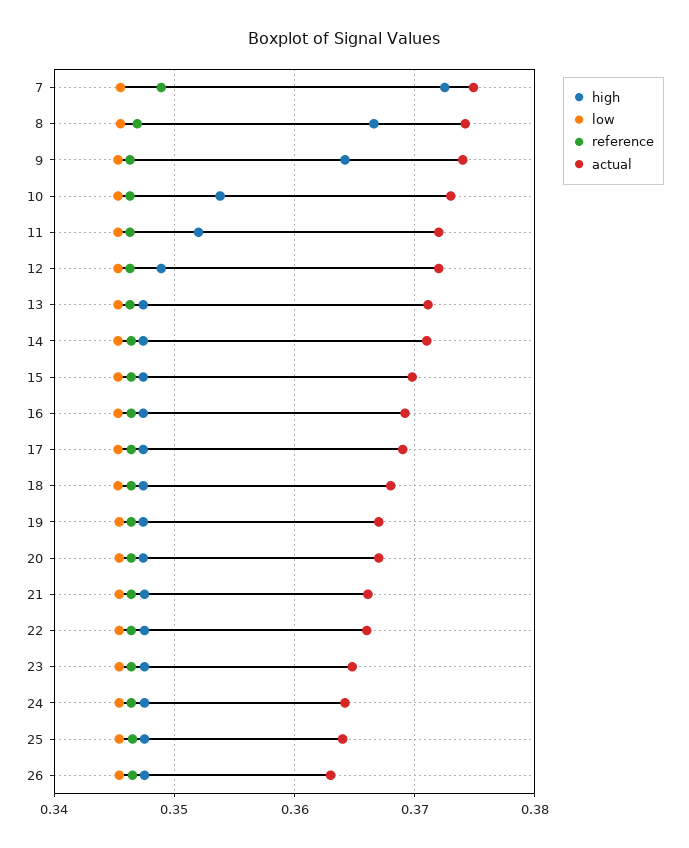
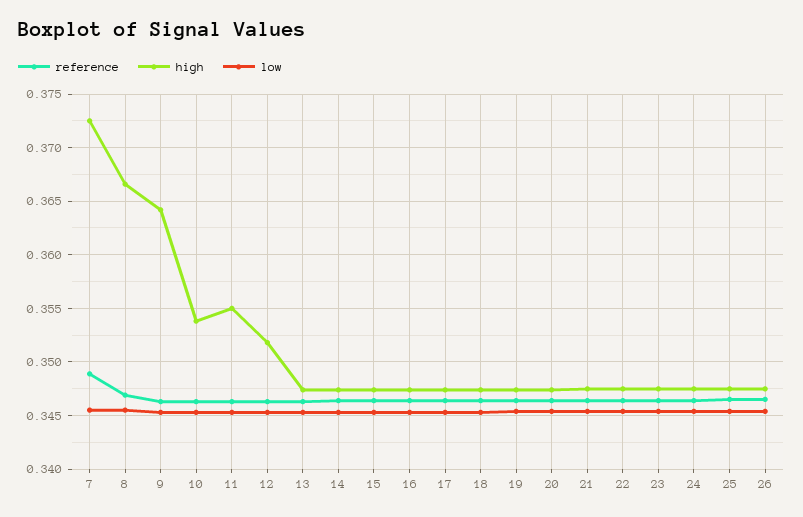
  {
    "high": {
      "7": 0.373,
      "8": 0.367,
      "9": 0.364,
      "10": 0.354,
-     "11": 0.352,
+     "11": 0.355,
-     "12": 0.349,
+     "12": 0.352,
      "13": 0.347,
      "14": 0.347,
      "15": 0.347,
      "16": 0.347,
      "17": 0.347,
      "18": 0.347,
      "19": 0.347,
      "20": 0.347,
      "21": 0.348,
      "22": 0.348,
      "23": 0.348,
      "24": 0.348,
      "25": 0.348,
      "26": 0.348
    },
    "low": {
      "7": 0.346,
      "8": 0.346,
      "9": 0.345,
      "10": 0.345,
      "11": 0.345,
      "12": 0.345,
      "13": 0.345,
      "14": 0.345,
      "15": 0.345,
      "16": 0.345,
      "17": 0.345,
      "18": 0.345,
      "19": 0.345,
      "20": 0.345,
      "21": 0.345,
      "22": 0.345,
      "23": 0.345,
      "24": 0.345,
      "25": 0.345,
      "26": 0.345
    },
    "reference": {
      "7": 0.349,
      "8": 0.347,
      "9": 0.346,
      "10": 0.346,
      "11": 0.346,
      "12": 0.346,
      "13": 0.346,
      "14": 0.346,
      "15": 0.346,
      "16": 0.346,
      "17": 0.346,
      "18": 0.346,
      "19": 0.346,
      "20": 0.346,
      "21": 0.346,
      "22": 0.346,
      "23": 0.346,
      "24": 0.346,
      "25": 0.347,
      "26": 0.347
-   },
+   }
-   "actual": {
-     "7": 0.375,
-     "8": 0.374,
-     "9": 0.374,
-     "10": 0.373,
-     "11": 0.372,
-     "12": 0.372,
-     "13": 0.371,
-     "14": 0.371,
-     "15": 0.37,
-     "16": 0.369,
-     "17": 0.369,
-     "18": 0.368,
-     "19": 0.367,
-     "20": 0.367,
-     "21": 0.366,
-     "22": 0.366,
-     "23": 0.365,
-     "24": 0.364,
-     "25": 0.364,
-     "26": 0.363
-   }
  }

